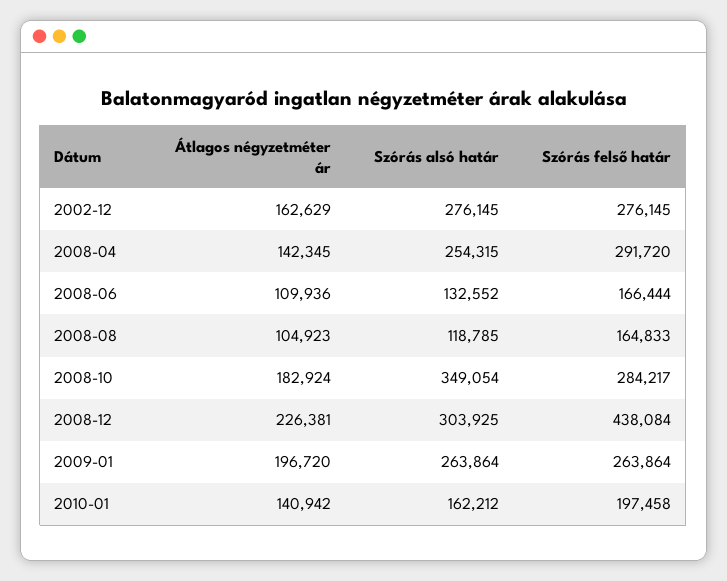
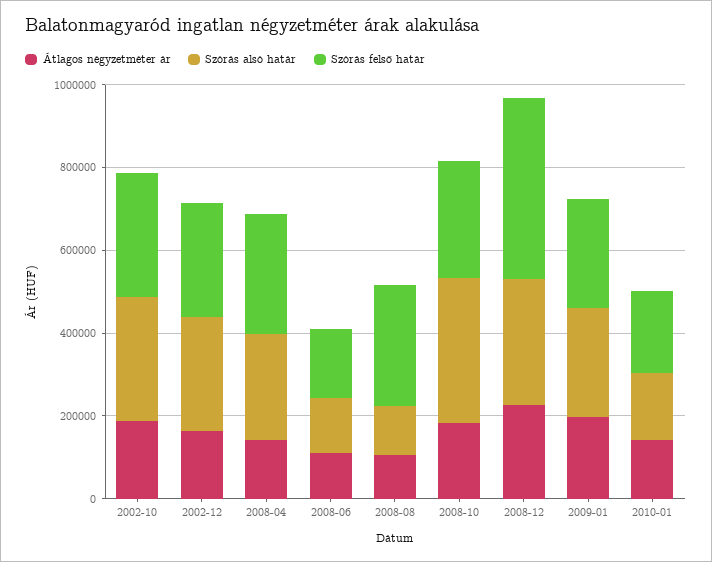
  {
    "Átlagos négyzetméter ár": {
      "2002-12": 162629,
      "2008-04": 142345,
      "2008-06": 109936,
      "2008-08": 104923,
      "2008-10": 182924,
      "2008-12": 226381,
      "2009-01": 196720,
-     "2010-01": 140942
+     "2010-01": 140942,
+     "2002-10": 200000
    },
    "Szórás alsó határ": {
      "2002-12": 276145,
      "2008-04": 254315,
      "2008-06": 132552,
      "2008-08": 118785,
      "2008-10": 349054,
      "2008-12": 303925,
      "2009-01": 263864,
-     "2010-01": 162212
+     "2010-01": 162212,
+     "2002-10": 300000
    },
    "Szórás felső határ": {
      "2002-12": 276145,
      "2008-04": 291720,
      "2008-06": 166444,
-     "2008-08": 164833,
+     "2008-08": 300000,
      "2008-10": 284217,
      "2008-12": 438084,
      "2009-01": 263864,
-     "2010-01": 197458
+     "2010-01": 197458,
+     "2002-10": 300000
    }
  }

